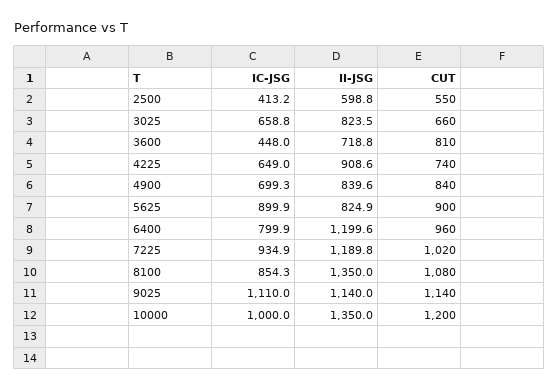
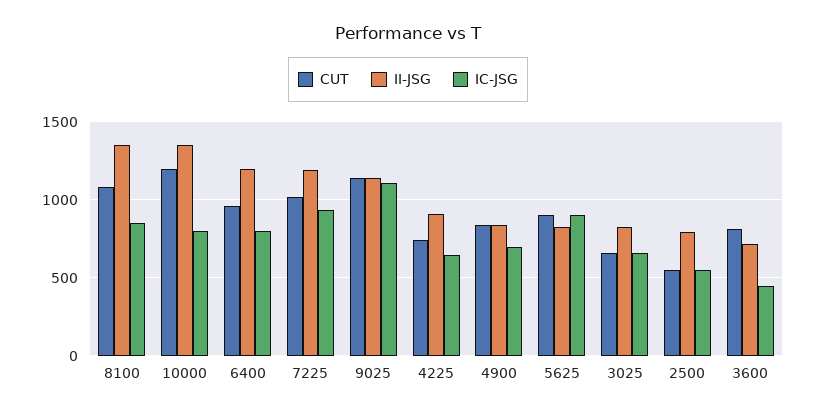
  {
    "IC-JSG": {
-     "2500": 413.2,
+     "2500": 550,
      "3025": 658.8,
      "3600": 448,
      "4225": 649,
      "4900": 699.3,
      "5625": 899.9,
      "6400": 799.9,
      "7225": 934.9,
      "8100": 854.3,
      "9025": 1110,
-     "10000": 1000
+     "10000": 800
    },
    "II-JSG": {
-     "2500": 598.8,
+     "2500": 800,
      "3025": 823.5,
      "3600": 718.8,
      "4225": 908.6,
      "4900": 839.6,
      "5625": 824.9,
      "6400": 1199.6,
      "7225": 1189.8,
      "8100": 1350,
      "9025": 1140,
      "10000": 1350
    },
    "CUT": {
      "2500": 550,
      "3025": 660,
      "3600": 810,
      "4225": 740,
      "4900": 840,
      "5625": 900,
      "6400": 960,
      "7225": 1020,
      "8100": 1080,
      "9025": 1140,
      "10000": 1200
    }
  }

